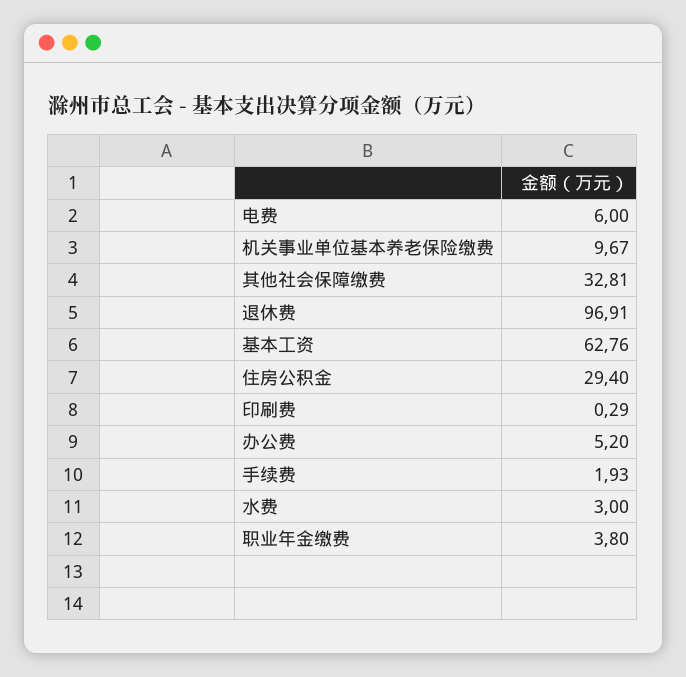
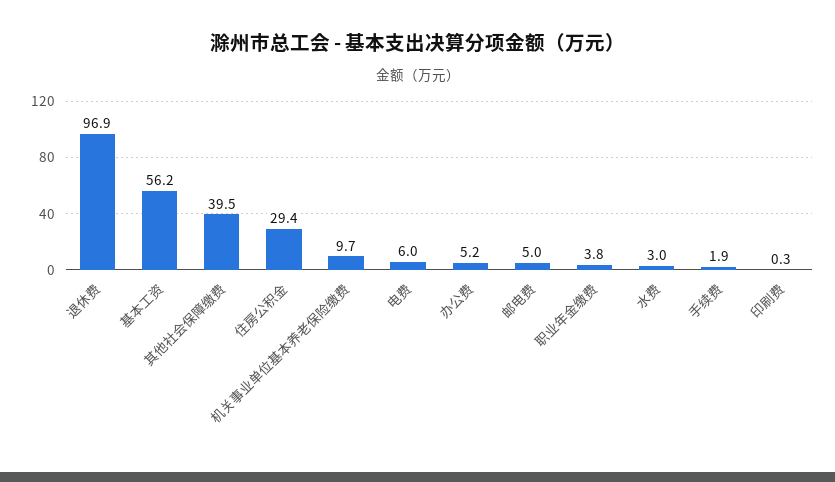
  {
    "电费": 6,
    "机关事业单位基本养老保险缴费": 9.67,
-   "其他社会保障缴费": 32.81,
+   "其他社会保障缴费": 39.5,
    "退休费": 96.91,
-   "基本工资": 62.76,
+   "基本工资": 56.2,
    "住房公积金": 29.4,
    "印刷费": 0.29,
    "办公费": 5.2,
    "手续费": 1.93,
    "水费": 3,
-   "职业年金缴费": 3.8
+   "职业年金缴费": 3.8,
+   "邮电费": 5
  }

